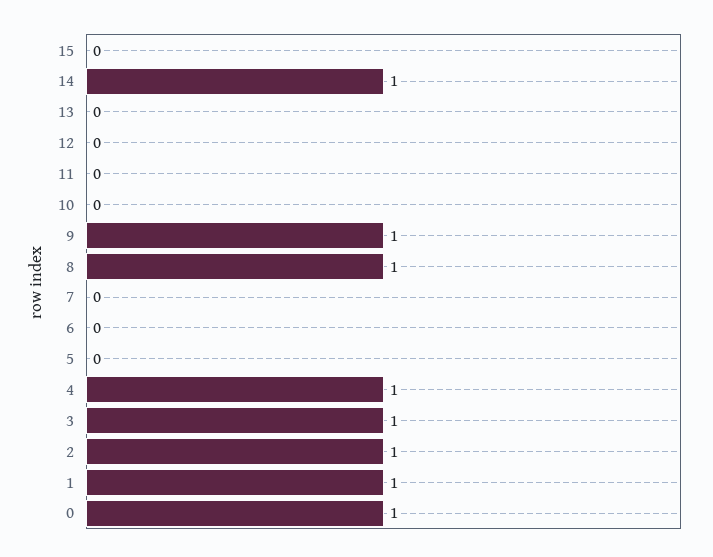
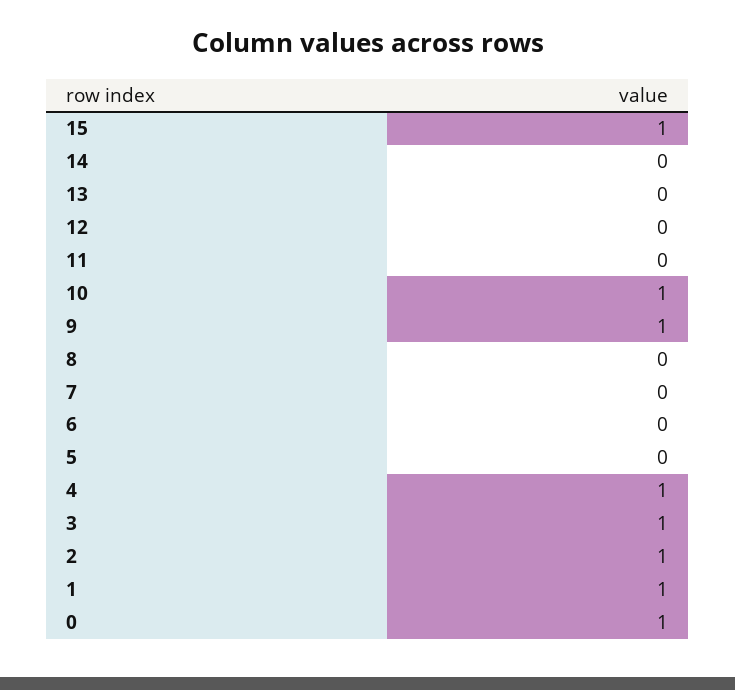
  {
-   "15": 0,
+   "15": 1,
-   "14": 1,
+   "14": 0,
    "13": 0,
    "12": 0,
    "11": 0,
-   "10": 0,
+   "10": 1,
    "9": 1,
-   "8": 1,
+   "8": 0,
    "7": 0,
    "6": 0,
    "5": 0,
    "4": 1,
    "3": 1,
    "2": 1,
    "1": 1,
    "0": 1
  }

